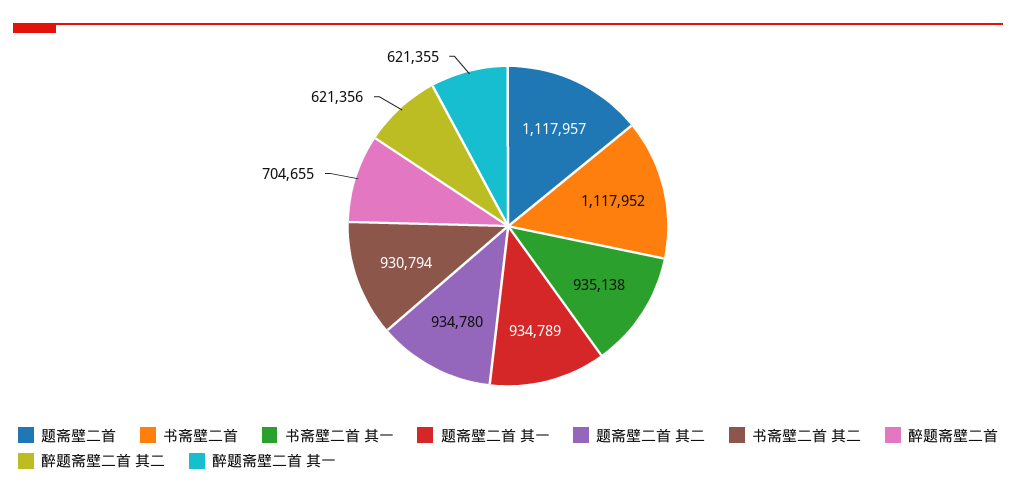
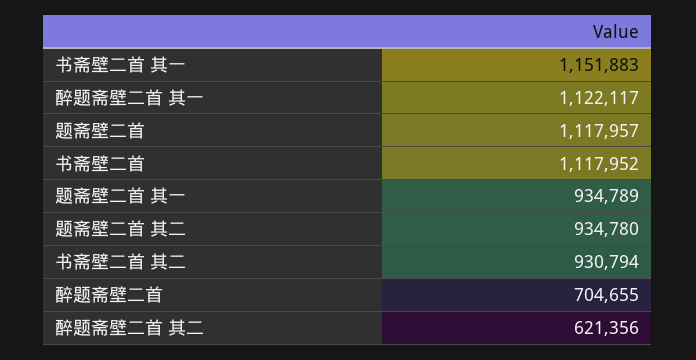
  {
    "题斋壁二首": 1117957,
    "书斋壁二首": 1117952,
-   "书斋壁二首 其一": 935138,
+   "书斋壁二首 其一": 1151883,
    "题斋壁二首 其一": 934789,
    "题斋壁二首 其二": 934780,
    "书斋壁二首 其二": 930794,
    "醉题斋壁二首": 704655,
    "醉题斋壁二首 其二": 621356,
-   "醉题斋壁二首 其一": 621355
+   "醉题斋壁二首 其一": 1122117
  }

